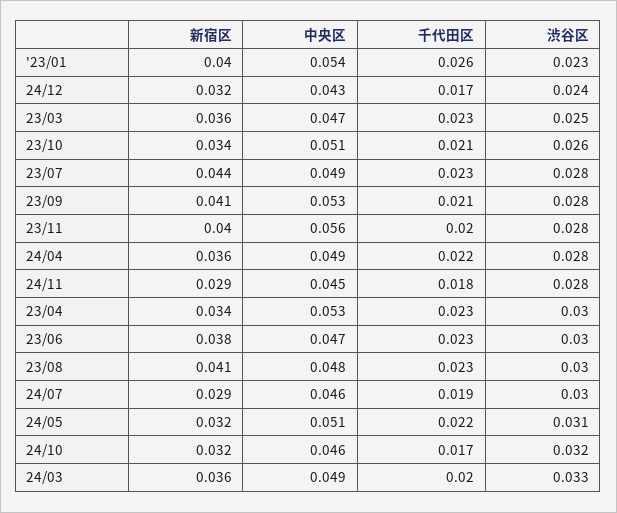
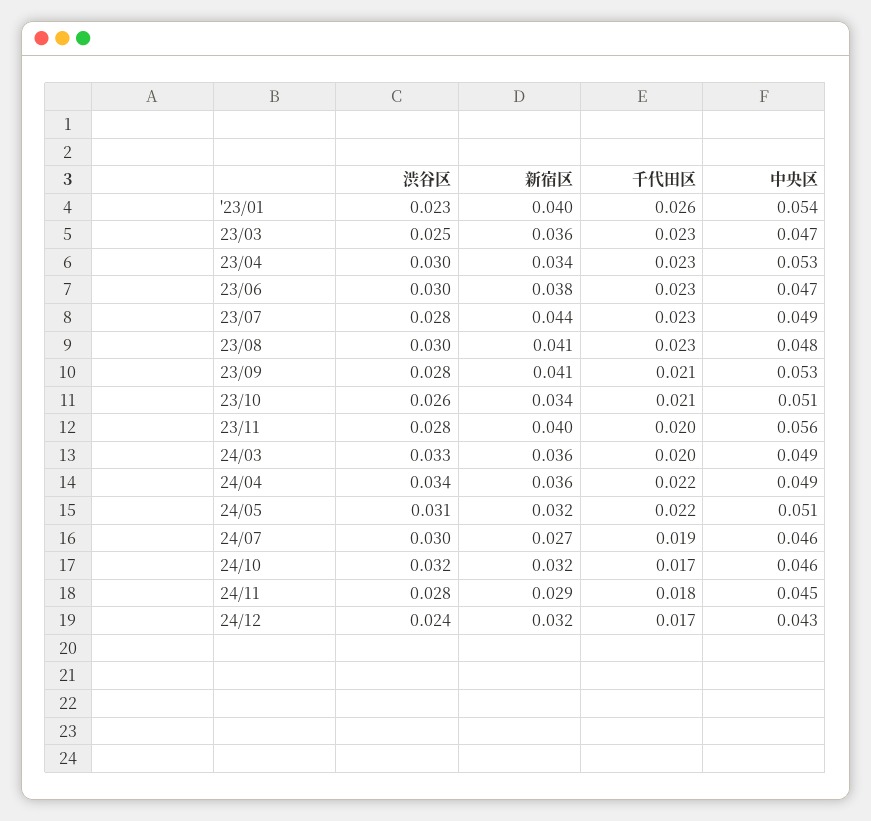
  {
    "新宿区": {
      "'23/01": 0.04,
      "24/12": 0.032,
      "23/03": 0.036,
      "23/10": 0.034,
      "23/07": 0.044,
      "23/09": 0.041,
      "23/11": 0.04,
      "24/04": 0.036,
      "24/11": 0.029,
      "23/04": 0.034,
      "23/06": 0.038,
      "23/08": 0.041,
-     "24/07": 0.029,
+     "24/07": 0.027,
      "24/05": 0.032,
      "24/10": 0.032,
      "24/03": 0.036
    },
    "中央区": {
      "'23/01": 0.054,
      "24/12": 0.043,
      "23/03": 0.047,
      "23/10": 0.051,
      "23/07": 0.049,
      "23/09": 0.053,
      "23/11": 0.056,
      "24/04": 0.049,
      "24/11": 0.045,
      "23/04": 0.053,
      "23/06": 0.047,
      "23/08": 0.048,
      "24/07": 0.046,
      "24/05": 0.051,
      "24/10": 0.046,
      "24/03": 0.049
    },
    "千代田区": {
      "'23/01": 0.026,
      "24/12": 0.017,
      "23/03": 0.023,
      "23/10": 0.021,
      "23/07": 0.023,
      "23/09": 0.021,
      "23/11": 0.02,
      "24/04": 0.022,
      "24/11": 0.018,
      "23/04": 0.023,
      "23/06": 0.023,
      "23/08": 0.023,
      "24/07": 0.019,
      "24/05": 0.022,
      "24/10": 0.017,
      "24/03": 0.02
    },
    "渋谷区": {
      "'23/01": 0.023,
      "24/12": 0.024,
      "23/03": 0.025,
      "23/10": 0.026,
      "23/07": 0.028,
      "23/09": 0.028,
      "23/11": 0.028,
-     "24/04": 0.028,
+     "24/04": 0.034,
      "24/11": 0.028,
      "23/04": 0.03,
      "23/06": 0.03,
      "23/08": 0.03,
      "24/07": 0.03,
      "24/05": 0.031,
      "24/10": 0.032,
      "24/03": 0.033
    }
  }

